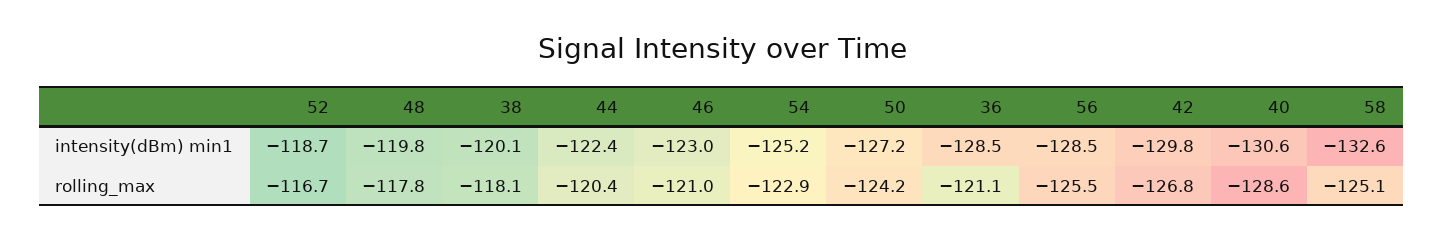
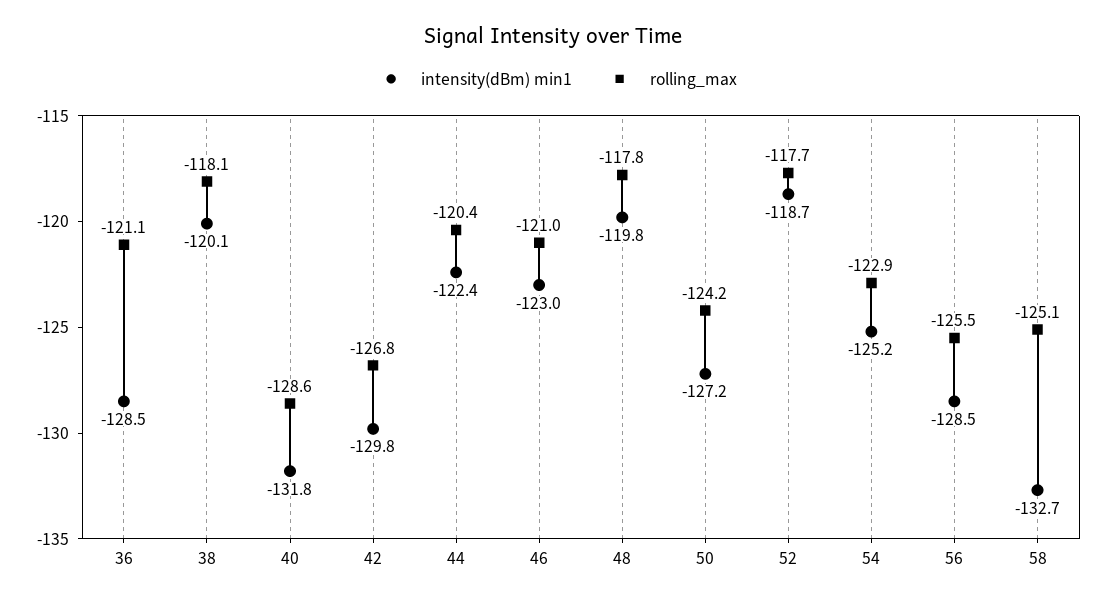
  {
    "intensity(dBm) min1": {
      "52": -118.7,
      "48": -119.8,
      "38": -120.1,
      "44": -122.4,
      "46": -123,
      "54": -125.2,
      "50": -127.2,
      "36": -128.5,
      "56": -128.5,
      "42": -129.8,
-     "40": -130.6,
+     "40": -131.8,
-     "58": -132.6
+     "58": -132.7
    },
    "rolling_max": {
-     "52": -116.7,
+     "52": -117.7,
      "48": -117.8,
      "38": -118.1,
      "44": -120.4,
      "46": -121,
      "54": -122.9,
      "50": -124.2,
      "36": -121.1,
      "56": -125.5,
      "42": -126.8,
      "40": -128.6,
      "58": -125.1
    }
  }

